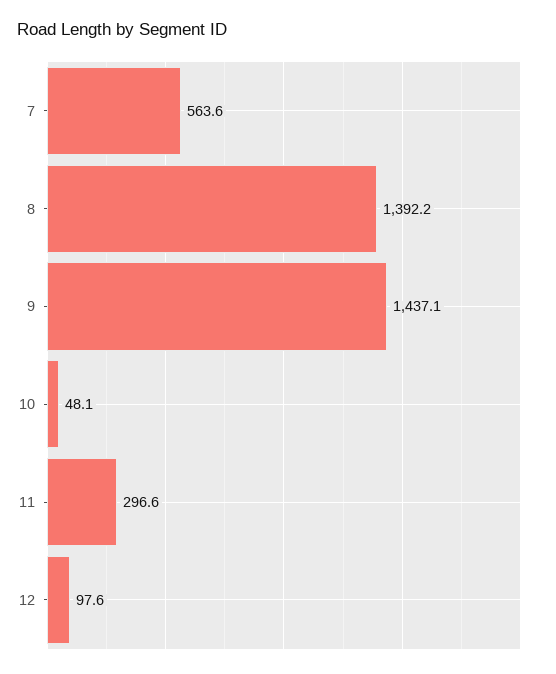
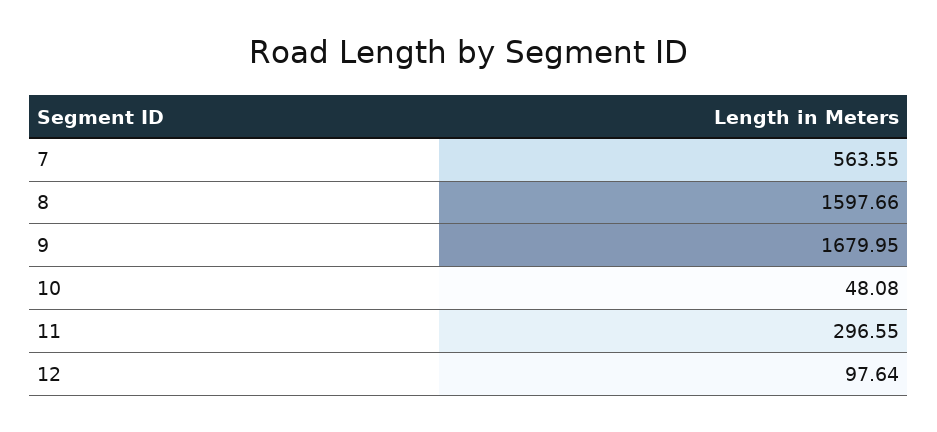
  {
    "7": 563.55,
-   "8": 1392.2,
+   "8": 1597.66,
-   "9": 1437.1,
+   "9": 1679.95,
    "10": 48.08,
    "11": 296.55,
    "12": 97.64
  }

